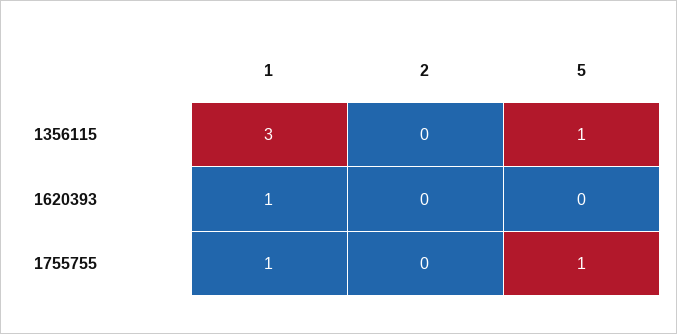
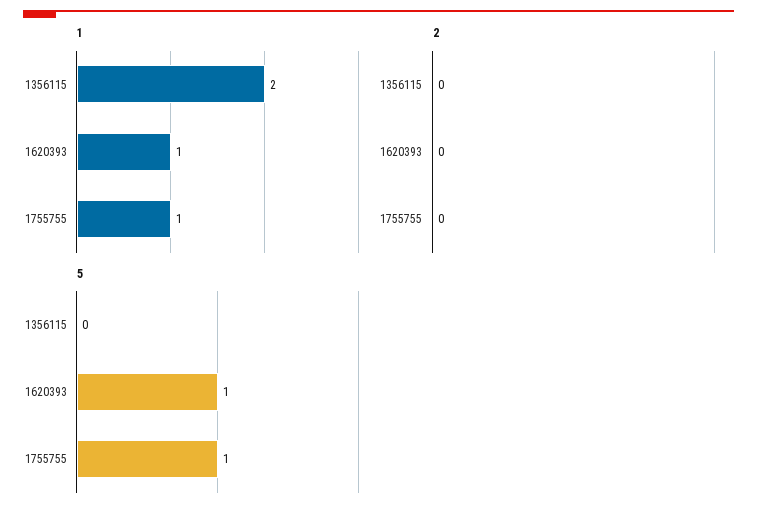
  {
    "1": {
-     "1356115": 3,
+     "1356115": 2,
      "1620393": 1,
      "1755755": 1
    },
    "2": {
      "1356115": 0,
      "1620393": 0,
      "1755755": 0
    },
    "5": {
-     "1356115": 1,
+     "1356115": 0,
-     "1620393": 0,
+     "1620393": 1,
      "1755755": 1
    }
  }

